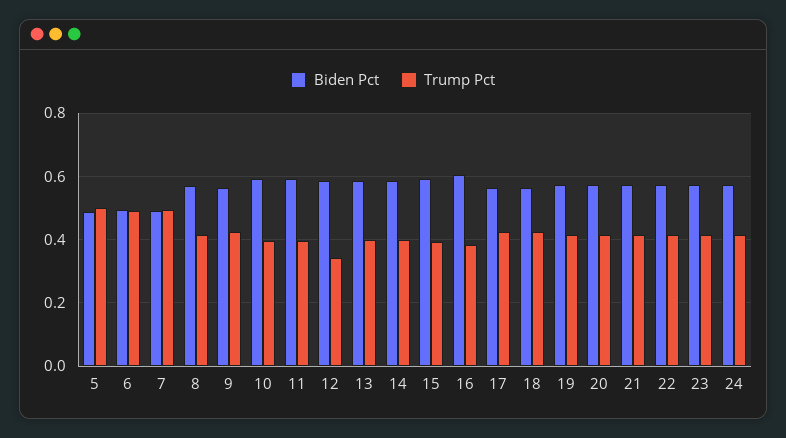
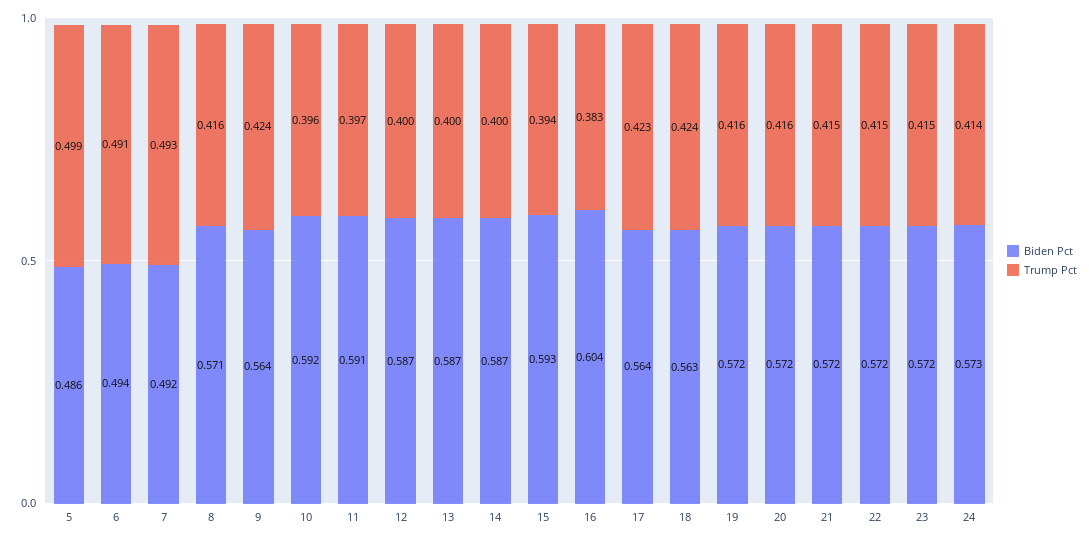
  {
    "Biden Pct": {
      "5": 0.486,
      "6": 0.494,
      "7": 0.492,
      "8": 0.571,
      "9": 0.564,
      "10": 0.592,
      "11": 0.591,
      "12": 0.587,
      "13": 0.587,
      "14": 0.587,
      "15": 0.593,
      "16": 0.604,
      "17": 0.564,
      "18": 0.563,
      "19": 0.572,
      "20": 0.572,
      "21": 0.572,
      "22": 0.572,
      "23": 0.572,
      "24": 0.573
    },
    "Trump Pct": {
      "5": 0.499,
      "6": 0.491,
      "7": 0.493,
      "8": 0.416,
      "9": 0.424,
      "10": 0.396,
      "11": 0.397,
-     "12": 0.34,
+     "12": 0.4,
      "13": 0.4,
      "14": 0.4,
      "15": 0.394,
      "16": 0.383,
      "17": 0.423,
      "18": 0.424,
      "19": 0.416,
      "20": 0.416,
      "21": 0.415,
      "22": 0.415,
      "23": 0.415,
      "24": 0.414
    }
  }

